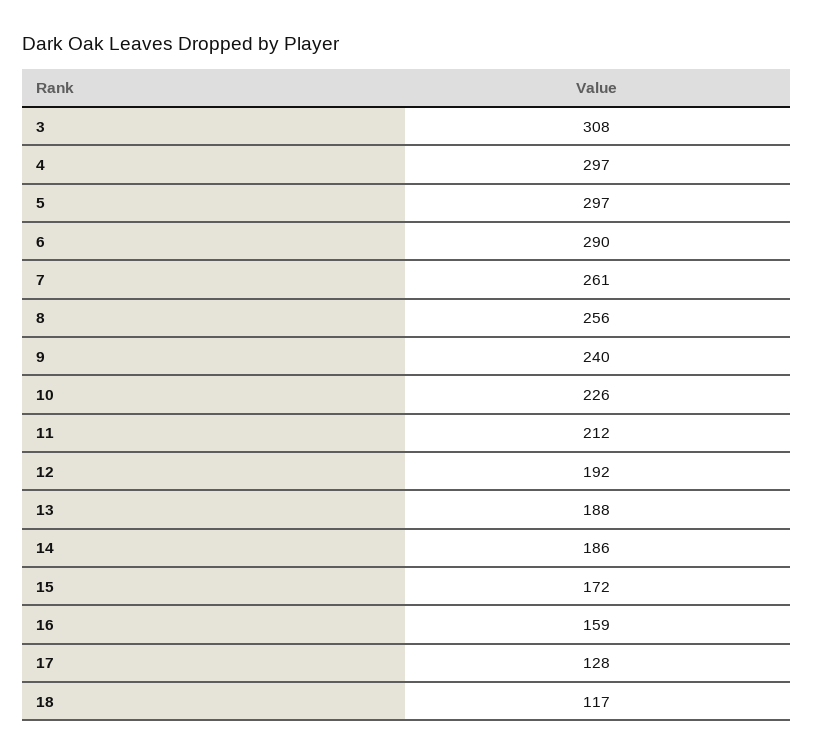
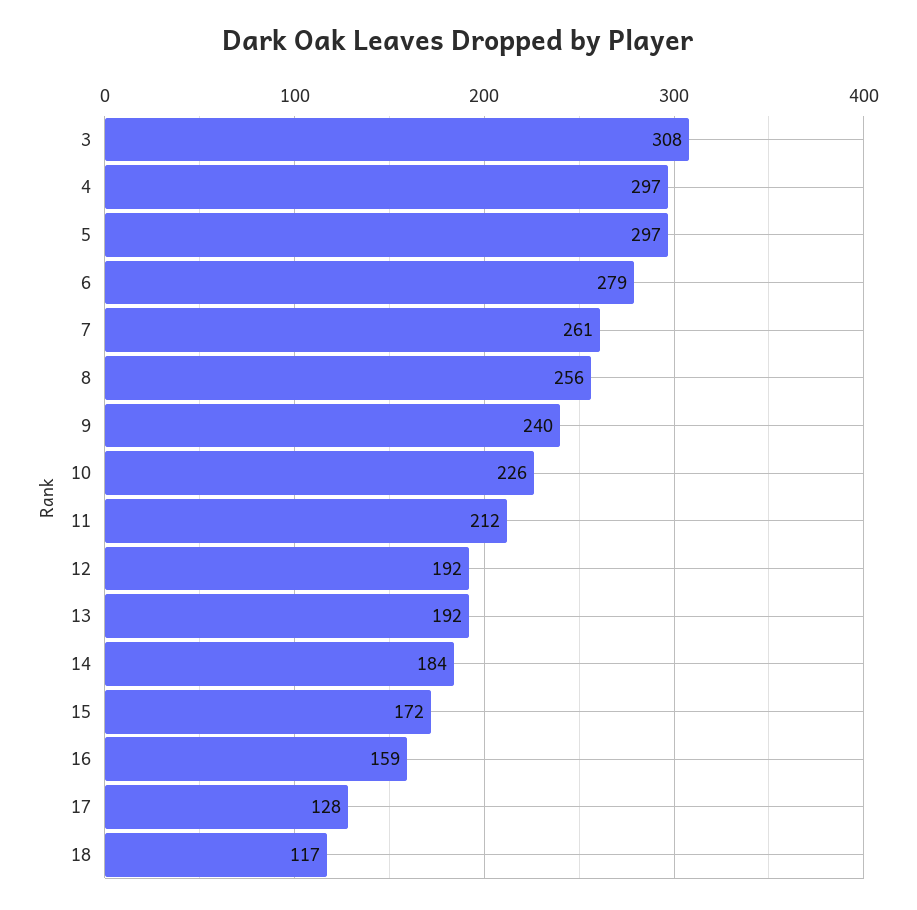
  {
    "3": 308,
    "4": 297,
    "5": 297,
-   "6": 290,
+   "6": 279,
    "7": 261,
    "8": 256,
    "9": 240,
    "10": 226,
    "11": 212,
    "12": 192,
-   "13": 188,
+   "13": 192,
-   "14": 186,
+   "14": 184,
    "15": 172,
    "16": 159,
    "17": 128,
    "18": 117
  }

